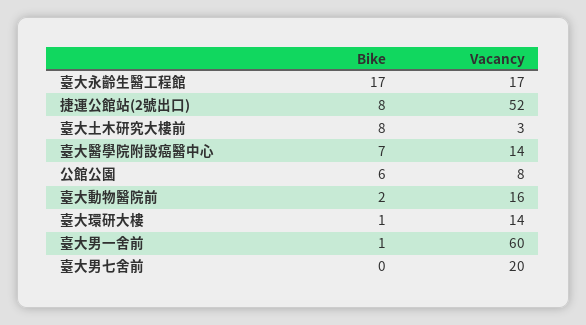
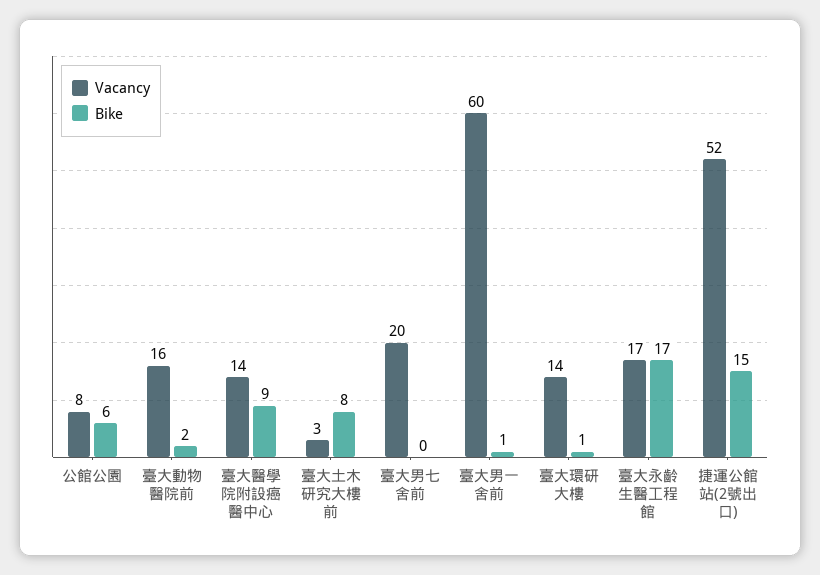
  {
    "Bike": {
      "臺大永齡生醫工程館": 17,
-     "捷運公館站(2號出口)": 8,
+     "捷運公館站(2號出口)": 15,
      "臺大土木研究大樓前": 8,
-     "臺大醫學院附設癌醫中心": 7,
+     "臺大醫學院附設癌醫中心": 9,
      "公館公園": 6,
      "臺大動物醫院前": 2,
      "臺大環研大樓": 1,
      "臺大男一舍前": 1,
      "臺大男七舍前": 0
    },
    "Vacancy": {
      "臺大永齡生醫工程館": 17,
      "捷運公館站(2號出口)": 52,
      "臺大土木研究大樓前": 3,
      "臺大醫學院附設癌醫中心": 14,
      "公館公園": 8,
      "臺大動物醫院前": 16,
      "臺大環研大樓": 14,
      "臺大男一舍前": 60,
      "臺大男七舍前": 20
    }
  }

